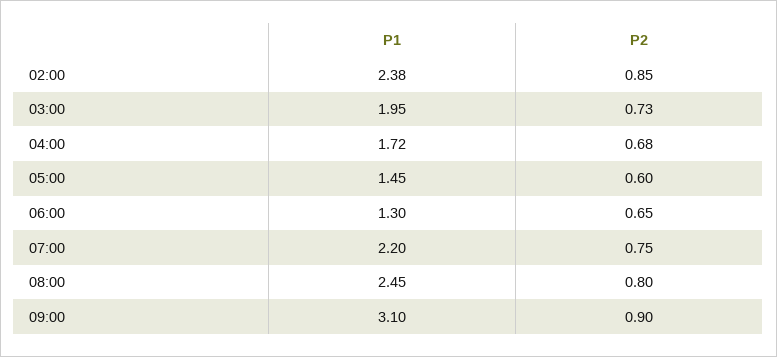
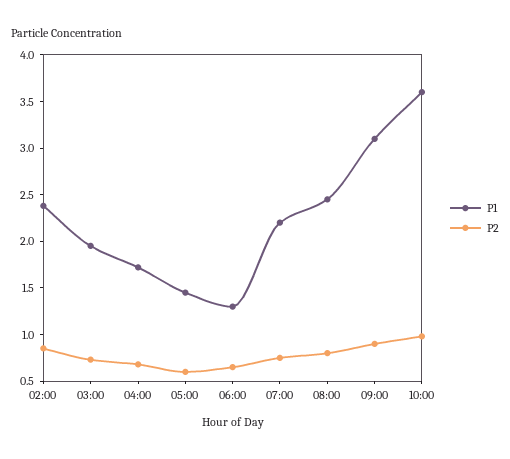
  {
    "P1": {
      "02:00": 2.38,
      "03:00": 1.95,
      "04:00": 1.72,
      "05:00": 1.45,
      "06:00": 1.3,
      "07:00": 2.2,
      "08:00": 2.45,
-     "09:00": 3.1
+     "09:00": 3.1,
+     "10:00": 3.6
    },
    "P2": {
      "02:00": 0.85,
      "03:00": 0.73,
      "04:00": 0.68,
      "05:00": 0.6,
      "06:00": 0.65,
      "07:00": 0.75,
      "08:00": 0.8,
-     "09:00": 0.9
+     "09:00": 0.9,
+     "10:00": 1
    }
  }

